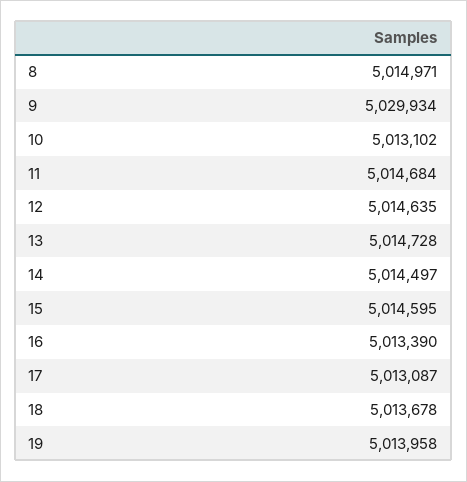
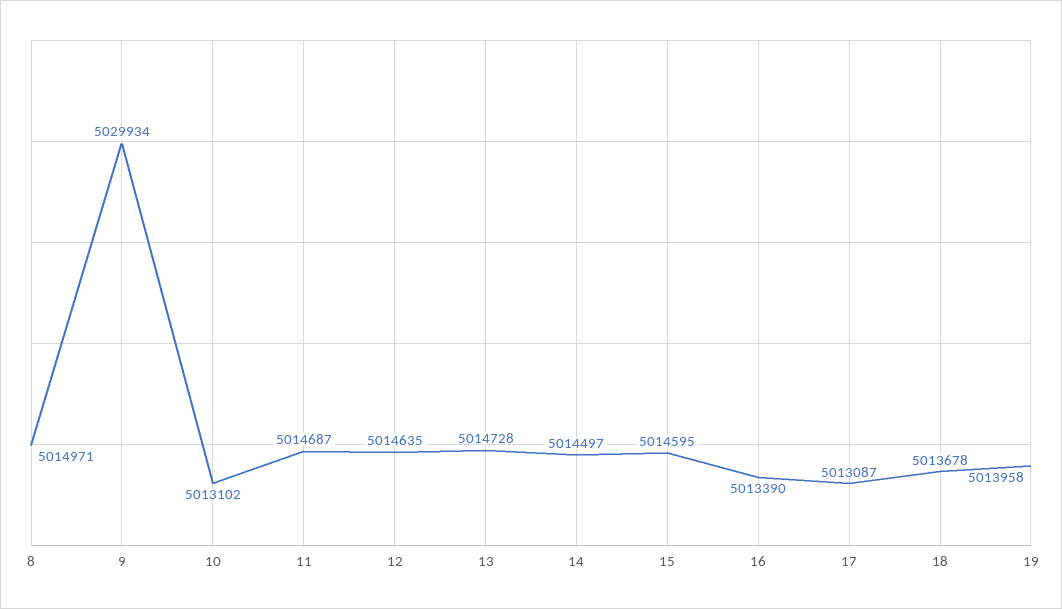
  {
    "8": 5014971,
    "9": 5029934,
    "10": 5013102,
-   "11": 5014684,
+   "11": 5014687,
    "12": 5014635,
    "13": 5014728,
    "14": 5014497,
    "15": 5014595,
    "16": 5013390,
    "17": 5013087,
    "18": 5013678,
    "19": 5013958
  }

